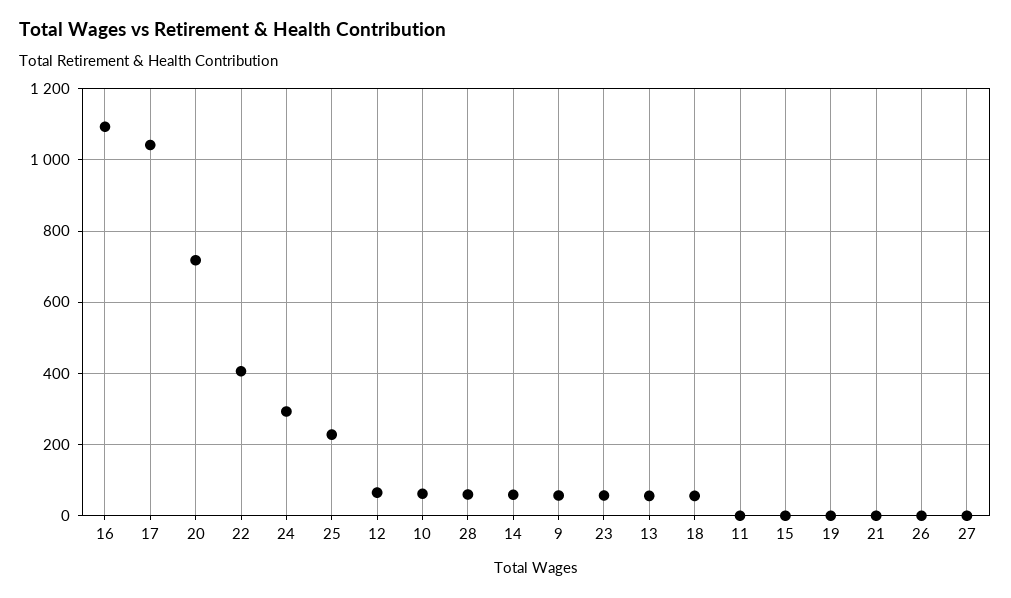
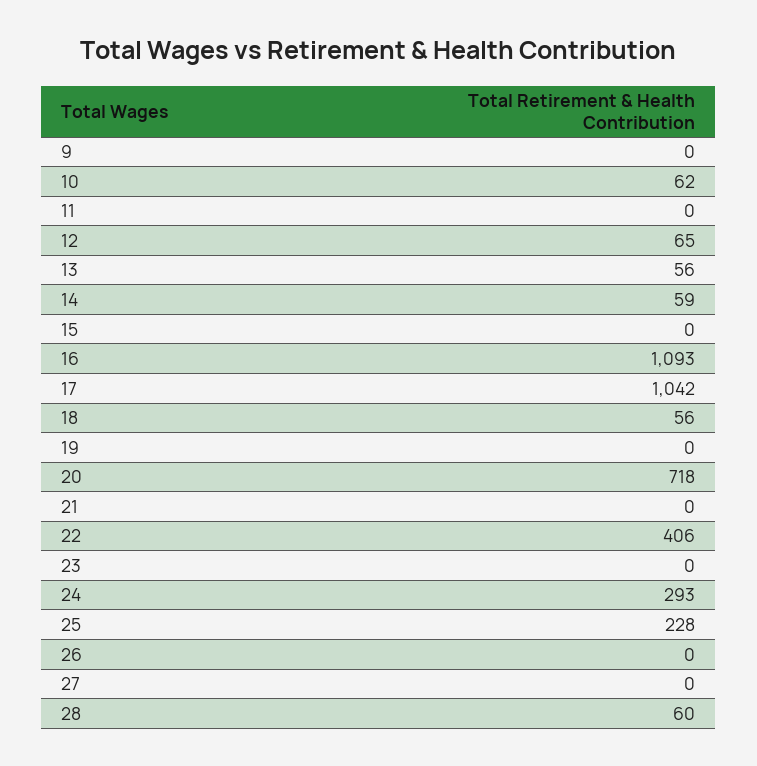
  {
    "16": 1093,
    "17": 1042,
    "20": 718,
    "22": 406,
    "24": 293,
    "25": 228,
    "12": 65,
    "10": 62,
    "28": 60,
    "14": 59,
-   "9": 60,
+   "9": 0,
-   "23": 60,
+   "23": 0,
    "13": 56,
    "18": 56,
    "11": 0,
    "15": 0,
    "19": 0,
    "21": 0,
    "26": 0,
    "27": 0
  }

